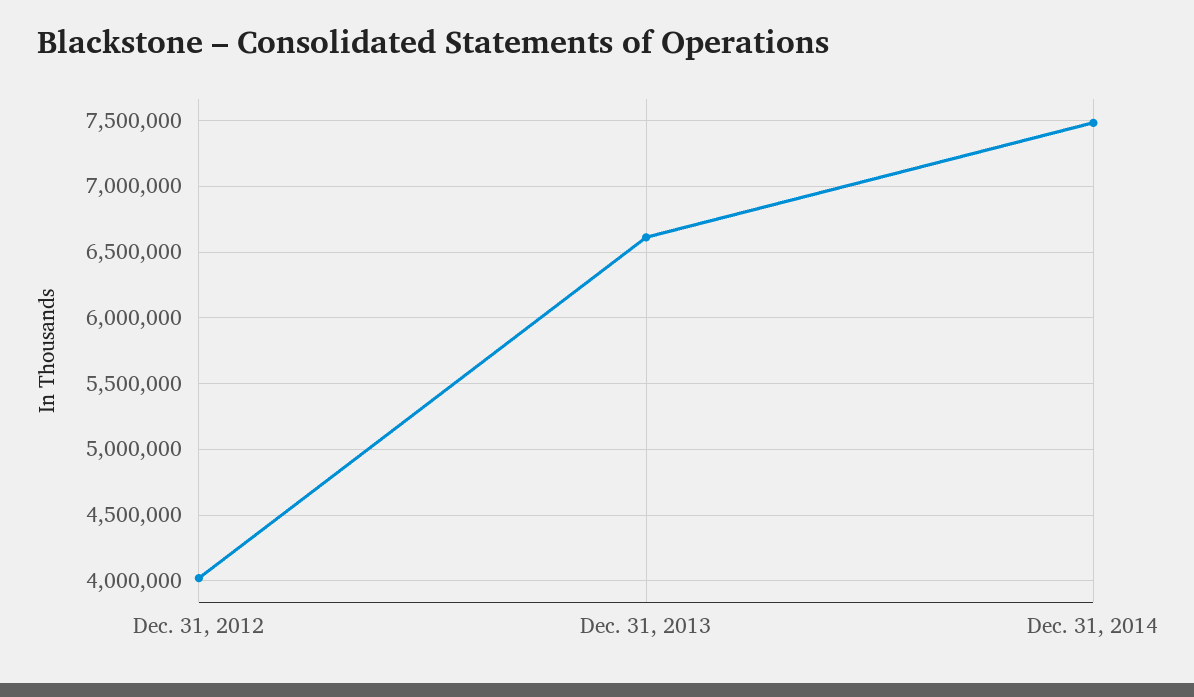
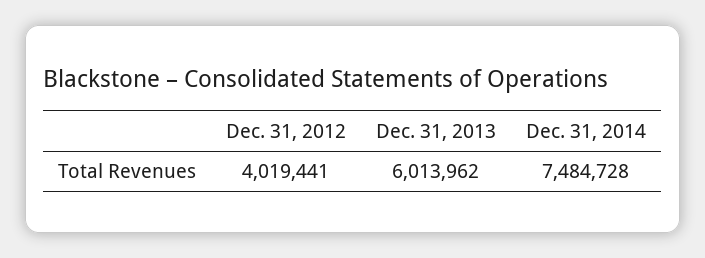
  {
    "Dec. 31, 2012": 4019441,
-   "Dec. 31, 2013": 6600000,
+   "Dec. 31, 2013": 6013962,
    "Dec. 31, 2014": 7484728
  }

